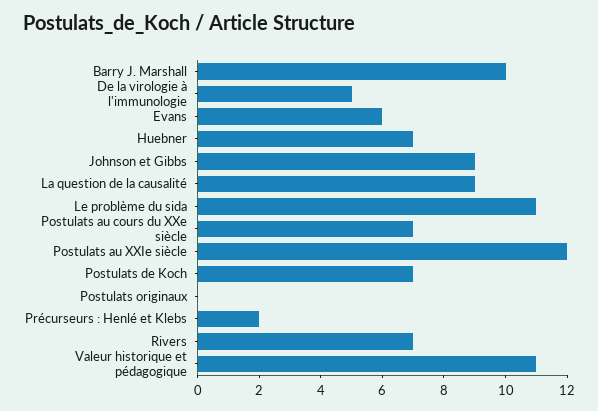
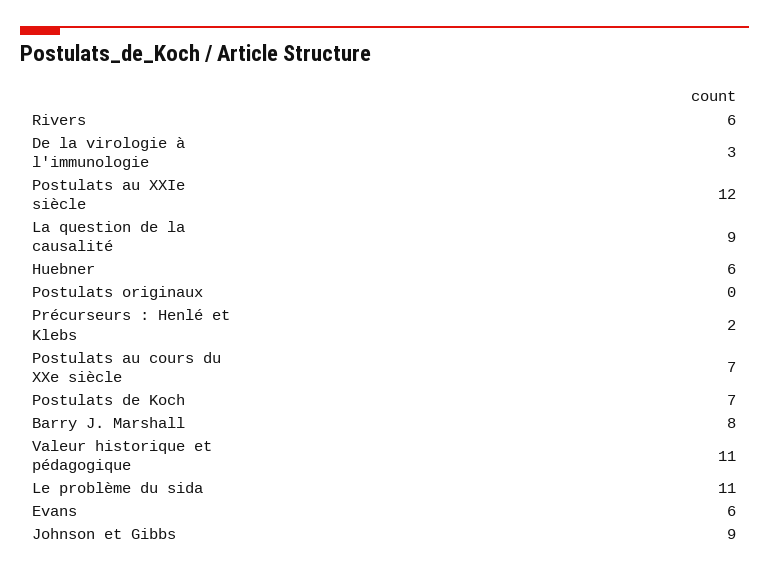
  {
-   "Barry J. Marshall": 10,
+   "Barry J. Marshall": 8,
-   "De la virologie à l'immunologie": 5,
+   "De la virologie à l'immunologie": 3,
    "Evans": 6,
-   "Huebner": 7,
+   "Huebner": 6,
    "Johnson et Gibbs": 9,
    "La question de la causalité": 9,
    "Le problème du sida": 11,
    "Postulats au cours du XXe siècle": 7,
    "Postulats au XXIe siècle": 12,
    "Postulats de Koch": 7,
    "Postulats originaux": 0,
    "Précurseurs : Henlé et Klebs": 2,
-   "Rivers": 7,
+   "Rivers": 6,
    "Valeur historique et pédagogique": 11
  }

